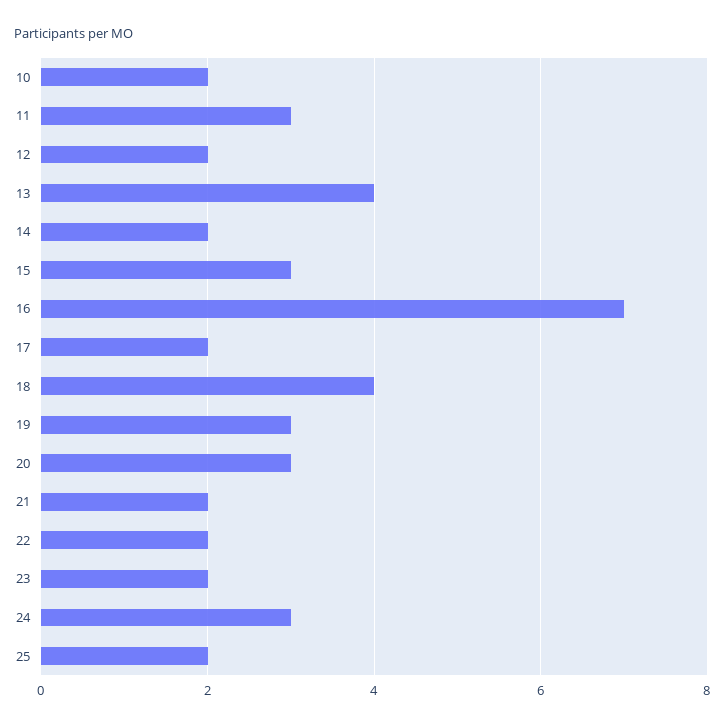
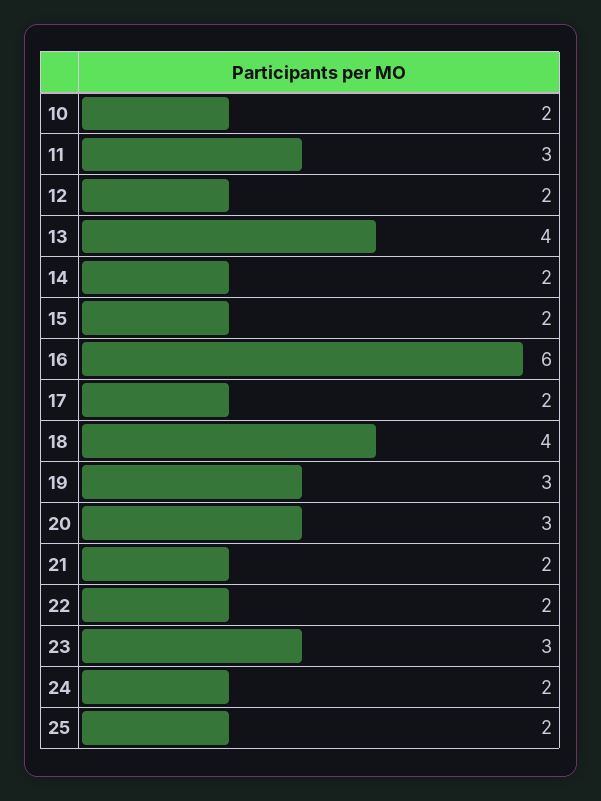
  {
    "10": 2,
    "11": 3,
    "12": 2,
    "13": 4,
    "14": 2,
-   "15": 3,
+   "15": 2,
-   "16": 7,
+   "16": 6,
    "17": 2,
    "18": 4,
    "19": 3,
    "20": 3,
    "21": 2,
    "22": 2,
-   "23": 2,
+   "23": 3,
-   "24": 3,
+   "24": 2,
    "25": 2
  }

